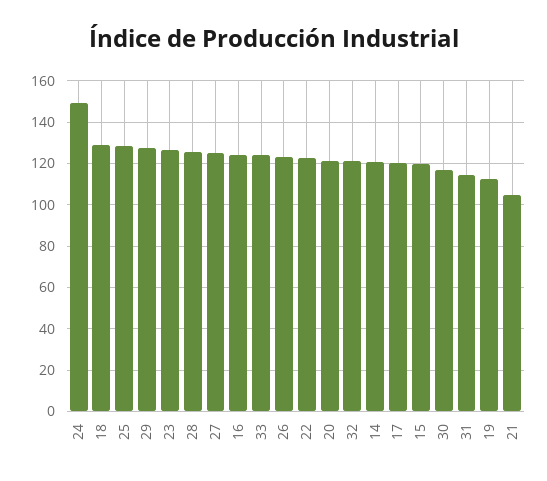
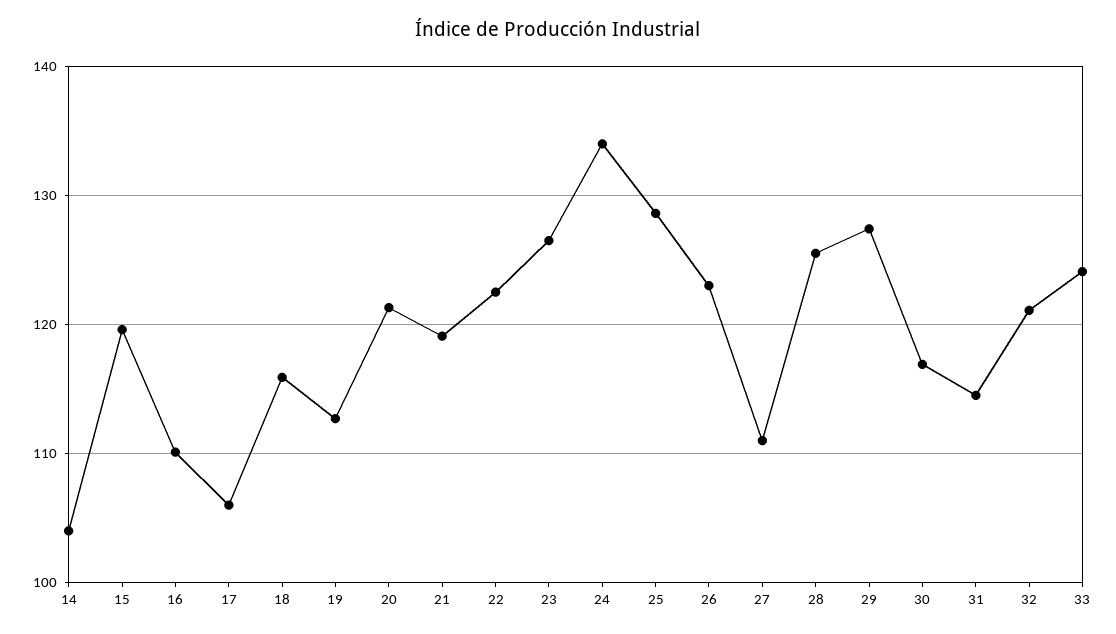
  {
-   "24": 150,
+   "24": 134,
-   "18": 130,
+   "18": 116,
    "25": 129,
    "29": 127,
    "23": 127,
    "28": 126,
-   "27": 125,
+   "27": 111,
-   "16": 125,
+   "16": 110,
    "33": 124,
    "26": 123,
    "22": 123,
    "20": 121,
    "32": 121,
-   "14": 120,
+   "14": 104,
-   "17": 120,
+   "17": 106,
    "15": 120,
    "30": 117,
    "31": 115,
    "19": 113,
-   "21": 105
+   "21": 119
  }

